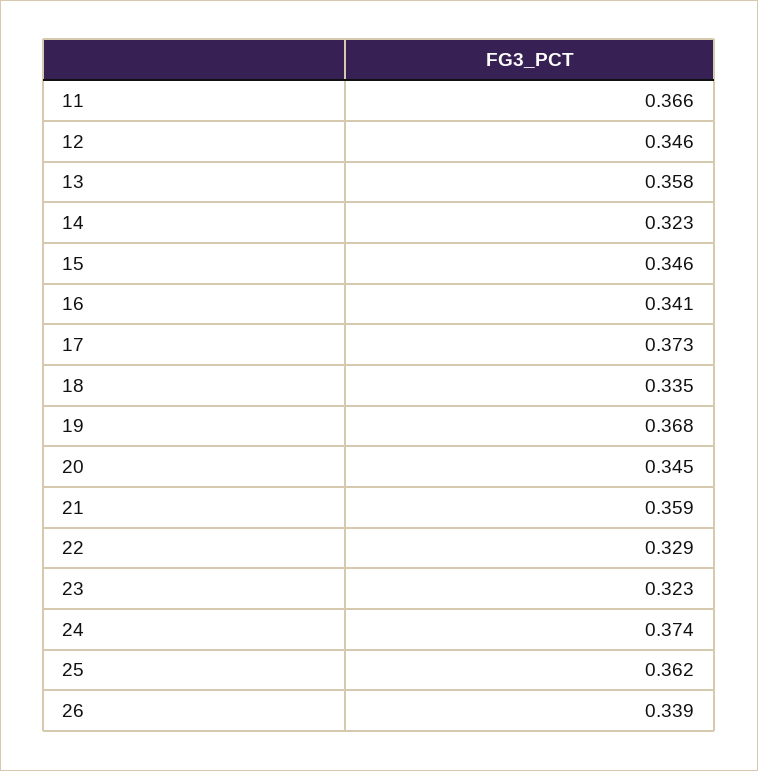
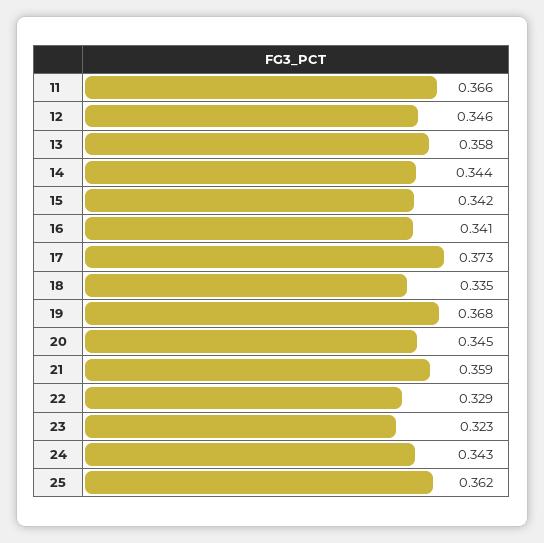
  {
    "11": 0.366,
    "12": 0.346,
    "13": 0.358,
-   "14": 0.323,
+   "14": 0.344,
-   "15": 0.346,
+   "15": 0.342,
    "16": 0.341,
    "17": 0.373,
    "18": 0.335,
    "19": 0.368,
    "20": 0.345,
    "21": 0.359,
    "22": 0.329,
    "23": 0.323,
-   "24": 0.374,
+   "24": 0.343,
-   "25": 0.362,
+   "25": 0.362
-   "26": 0.339
  }

